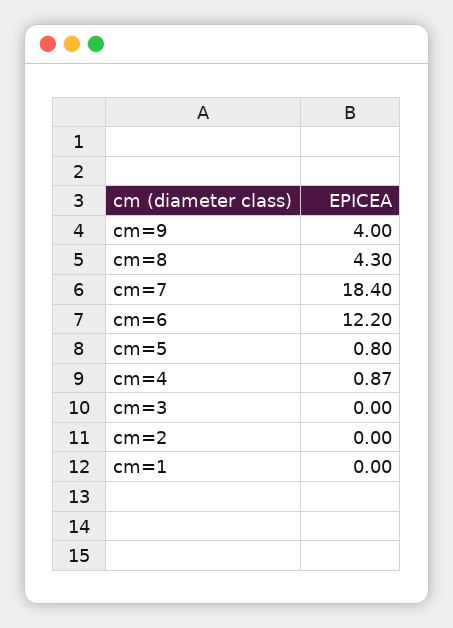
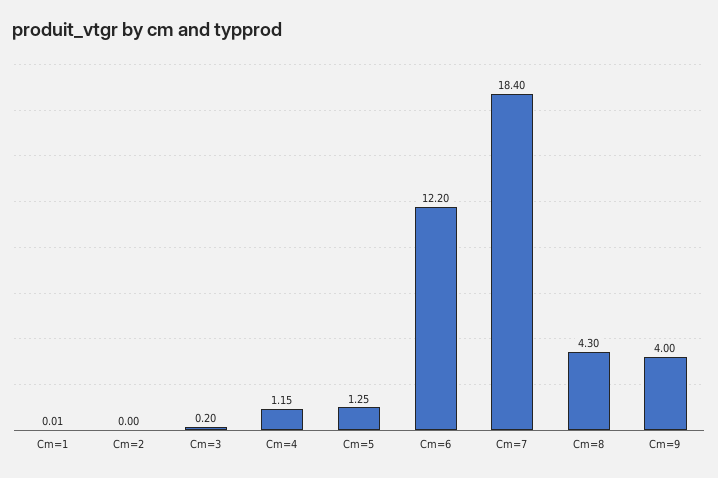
  {
    "cm=9": 4,
    "cm=8": 4.3,
    "cm=7": 18.4,
    "cm=6": 12.2,
-   "cm=5": 0.8,
+   "cm=5": 1.25,
-   "cm=4": 0.87,
+   "cm=4": 1.15,
-   "cm=3": 0,
+   "cm=3": 0.2,
    "cm=2": 0,
-   "cm=1": 0
+   "cm=1": 0.01
  }

